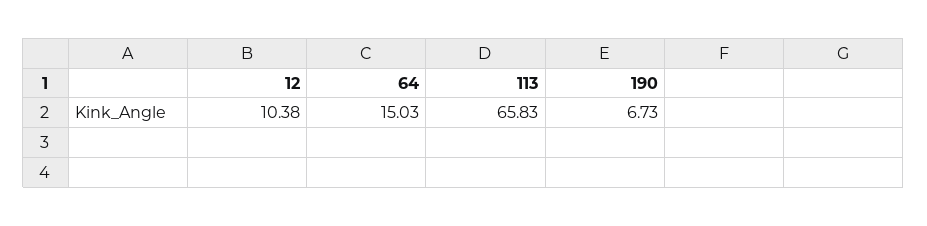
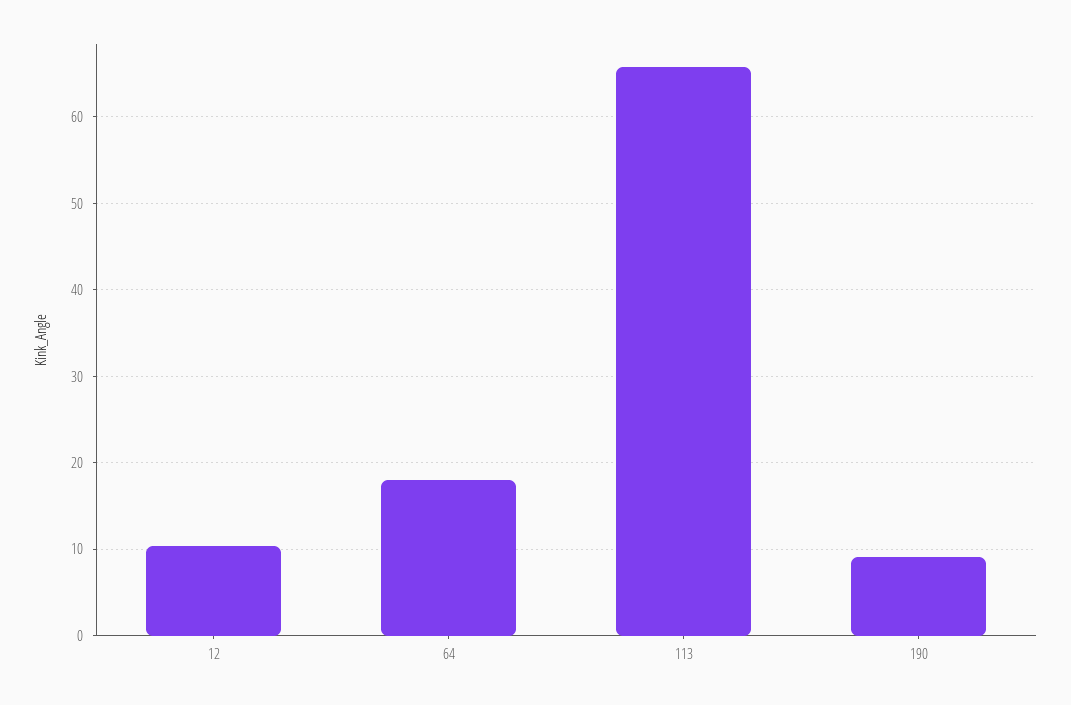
  {
    "12": 10.38,
-   "64": 15.03,
+   "64": 18,
    "113": 65.83,
-   "190": 6.73
+   "190": 9
  }

